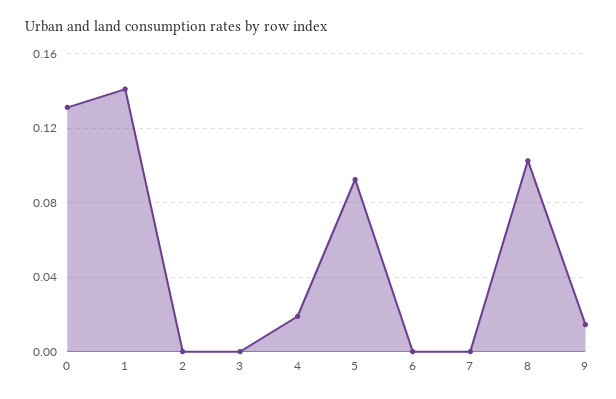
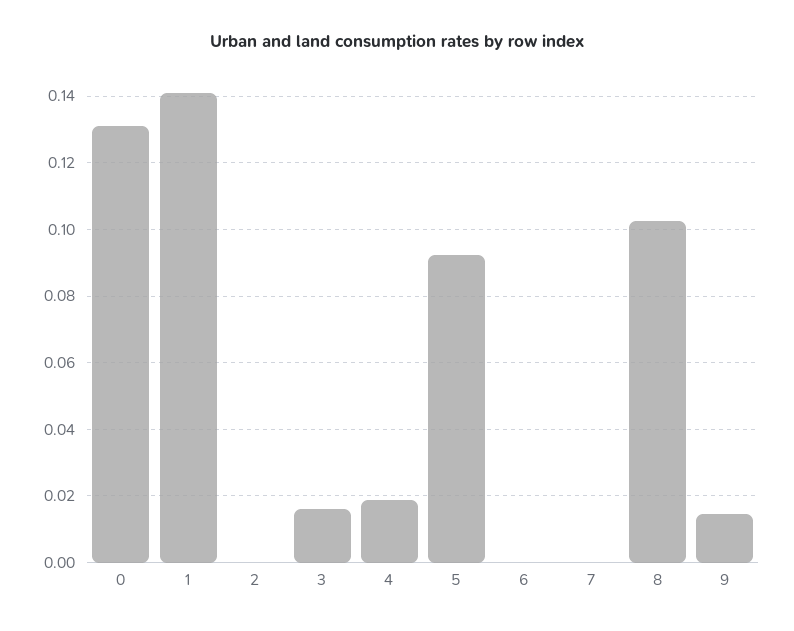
  {
    "0": 0.132,
    "1": 0.14,
    "2": 0,
-   "3": 0,
+   "3": 0.016,
    "4": 0.018,
    "5": 0.092,
    "6": 0,
    "7": 0,
    "8": 0.102,
    "9": 0.014
  }

